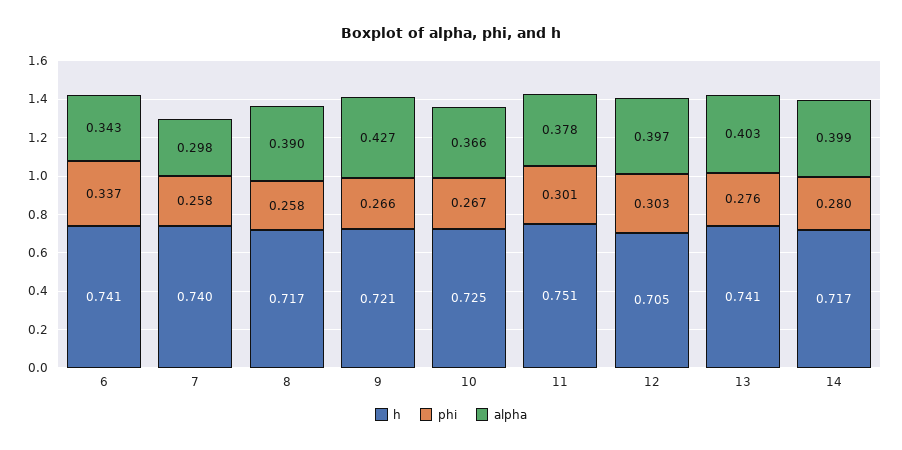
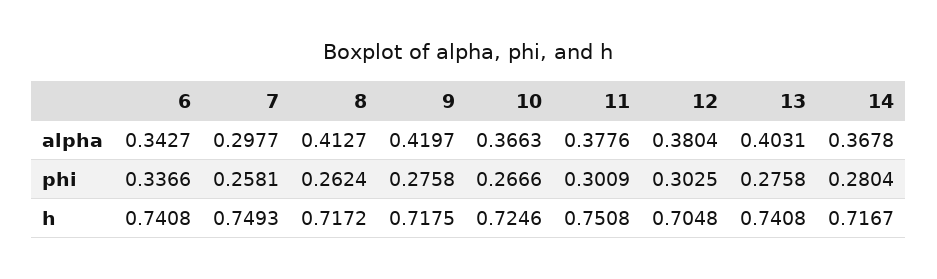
  {
    "h": {
      "6": 0.7408,
-     "7": 0.74,
+     "7": 0.7493,
      "8": 0.7172,
-     "9": 0.721,
+     "9": 0.7175,
      "10": 0.7246,
      "11": 0.7508,
      "12": 0.7048,
      "13": 0.7408,
      "14": 0.7167
    },
    "phi": {
      "6": 0.3366,
      "7": 0.2581,
-     "8": 0.258,
+     "8": 0.2624,
-     "9": 0.266,
+     "9": 0.2758,
      "10": 0.2666,
      "11": 0.3009,
      "12": 0.3025,
      "13": 0.2758,
      "14": 0.2804
    },
    "alpha": {
      "6": 0.3427,
      "7": 0.2977,
-     "8": 0.39,
+     "8": 0.4127,
-     "9": 0.427,
+     "9": 0.4197,
      "10": 0.3663,
      "11": 0.3776,
-     "12": 0.397,
+     "12": 0.3804,
      "13": 0.4031,
-     "14": 0.399
+     "14": 0.3678
    }
  }

